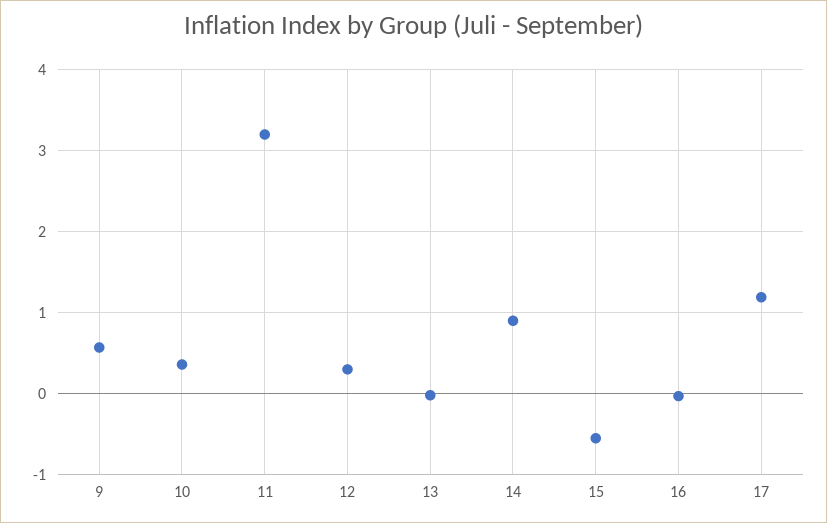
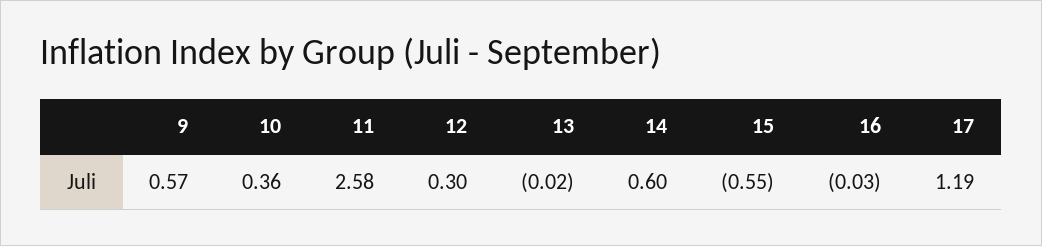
  {
    "9": 0.57,
    "10": 0.36,
-   "11": 3.2,
+   "11": 2.58,
    "12": 0.3,
    "13": -0.02,
-   "14": 0.9,
+   "14": 0.6,
    "15": -0.55,
    "16": -0.03,
    "17": 1.19
  }

